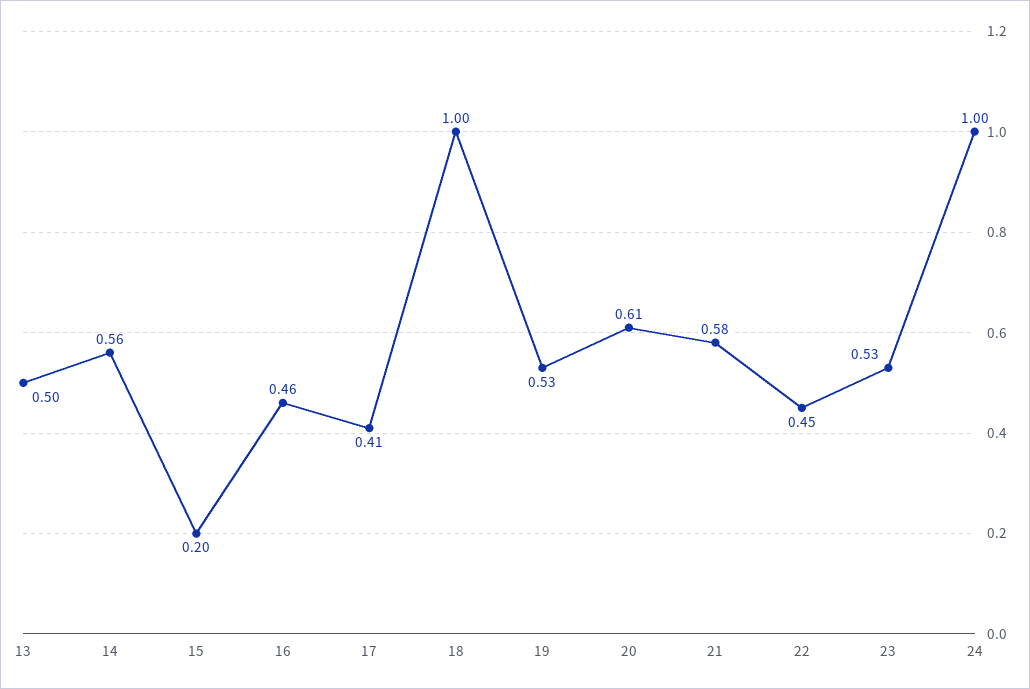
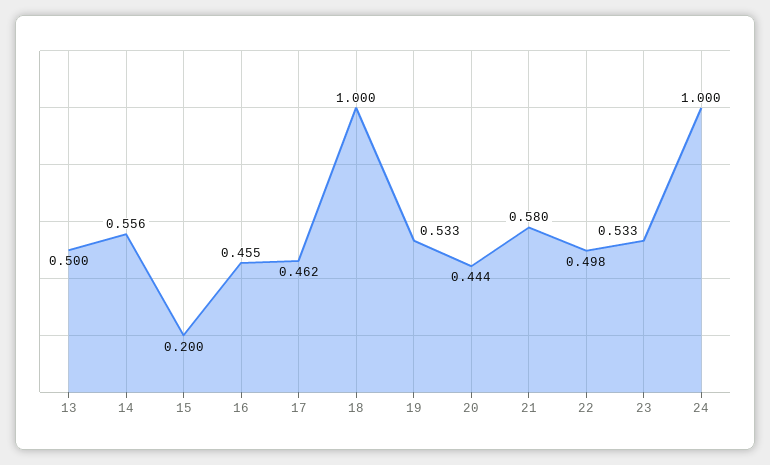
  {
    "13": 0.5,
    "14": 0.556,
    "15": 0.2,
    "16": 0.455,
-   "17": 0.41,
+   "17": 0.462,
    "18": 1,
    "19": 0.533,
-   "20": 0.61,
+   "20": 0.444,
    "21": 0.58,
-   "22": 0.45,
+   "22": 0.498,
    "23": 0.533,
    "24": 1
  }

